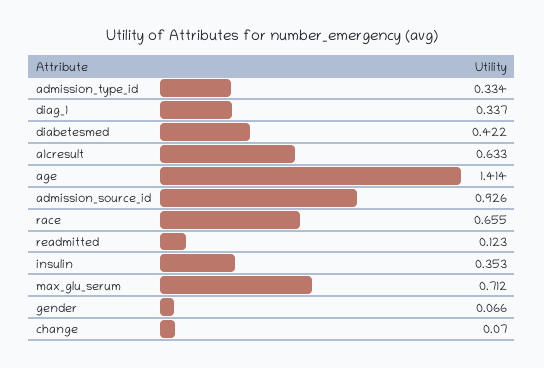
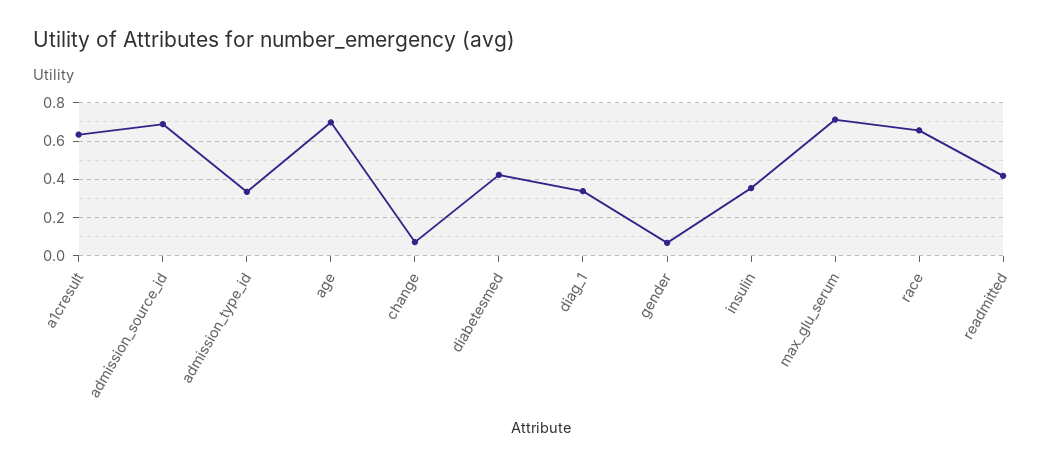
  {
    "admission_type_id": 0.334,
    "diag_1": 0.337,
    "diabetesmed": 0.422,
    "a1cresult": 0.633,
-   "age": 1.414,
+   "age": 0.7,
-   "admission_source_id": 0.926,
+   "admission_source_id": 0.7,
    "race": 0.655,
-   "readmitted": 0.123,
+   "readmitted": 0.4,
    "insulin": 0.353,
    "max_glu_serum": 0.712,
    "gender": 0.066,
    "change": 0.07
  }

